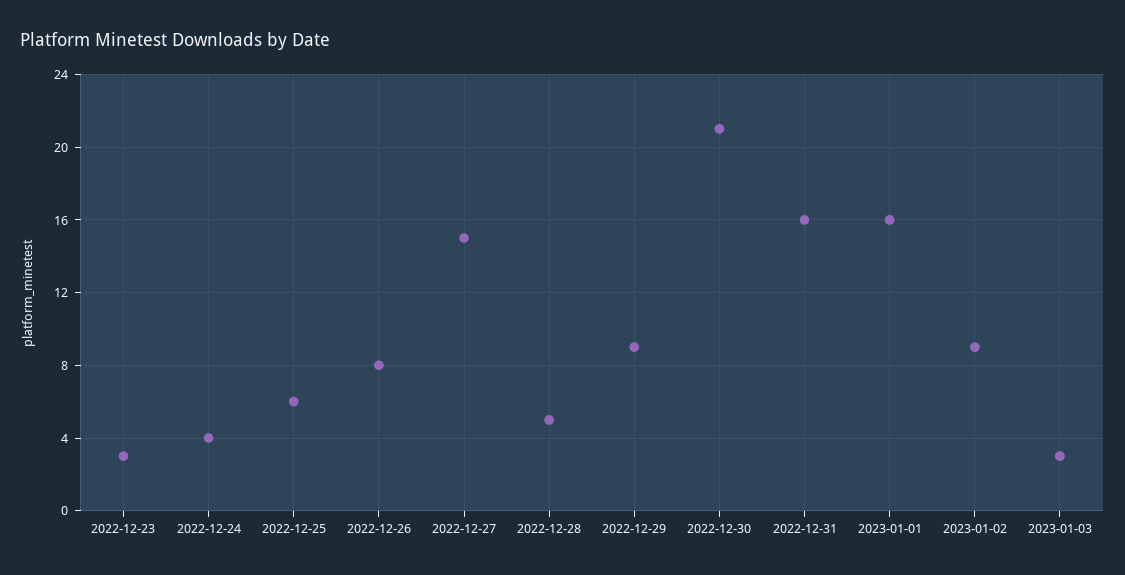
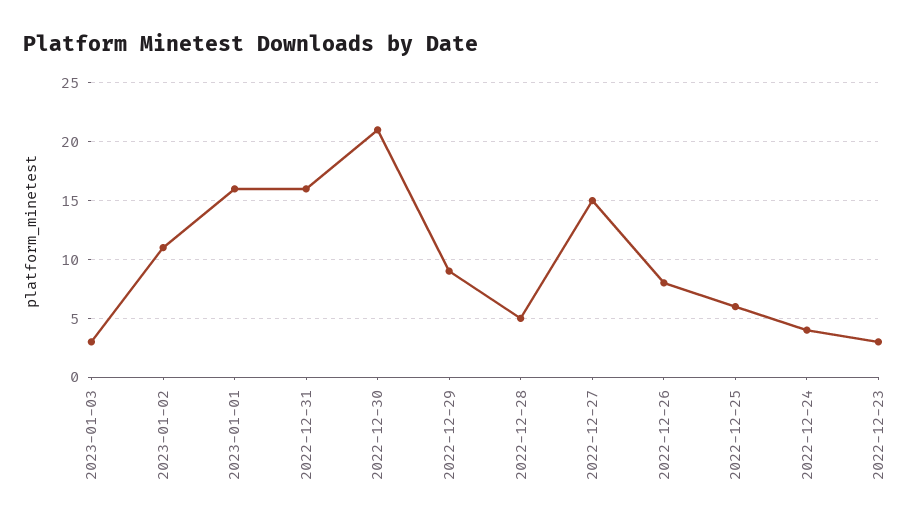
  {
    "2022-12-23": 3,
    "2022-12-24": 4,
    "2022-12-25": 6,
    "2022-12-26": 8,
    "2022-12-27": 15,
    "2022-12-28": 5,
    "2022-12-29": 9,
    "2022-12-30": 21,
    "2022-12-31": 16,
    "2023-01-01": 16,
-   "2023-01-02": 9,
+   "2023-01-02": 11,
    "2023-01-03": 3
  }

